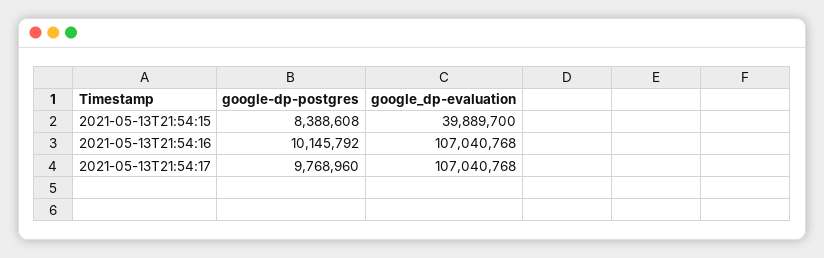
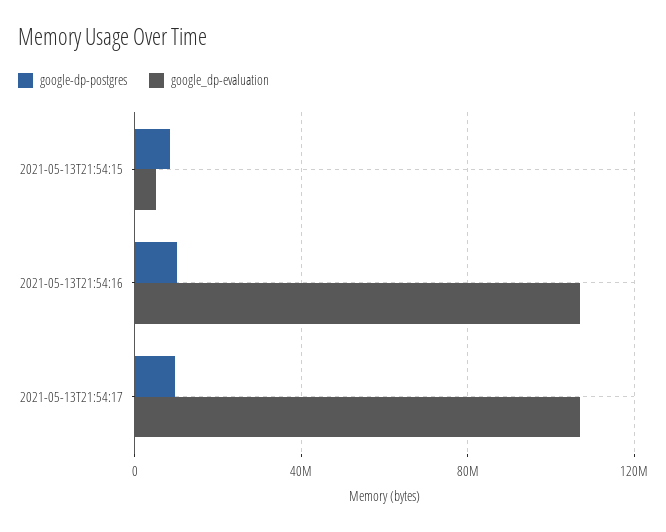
  {
    "google-dp-postgres": {
      "2021-05-13T21:54:15": 8388608,
      "2021-05-13T21:54:16": 10145792,
      "2021-05-13T21:54:17": 9768960
    },
    "google_dp-evaluation": {
-     "2021-05-13T21:54:15": 39889700,
+     "2021-05-13T21:54:15": 5000000,
      "2021-05-13T21:54:16": 107040768,
      "2021-05-13T21:54:17": 107040768
    }
  }

